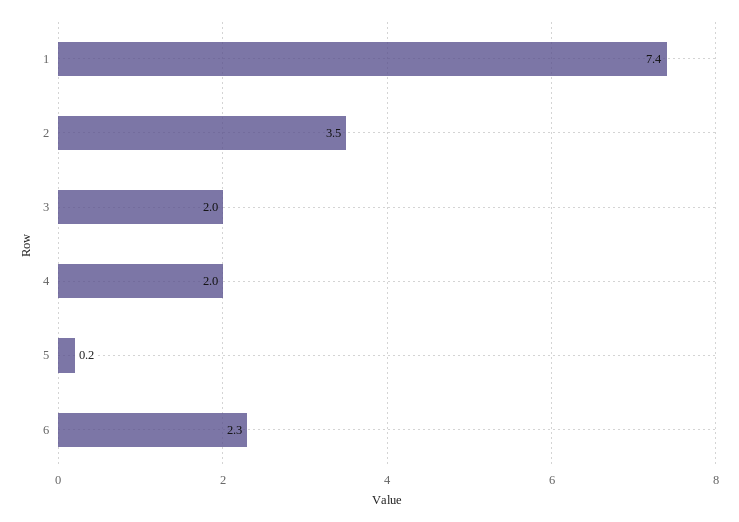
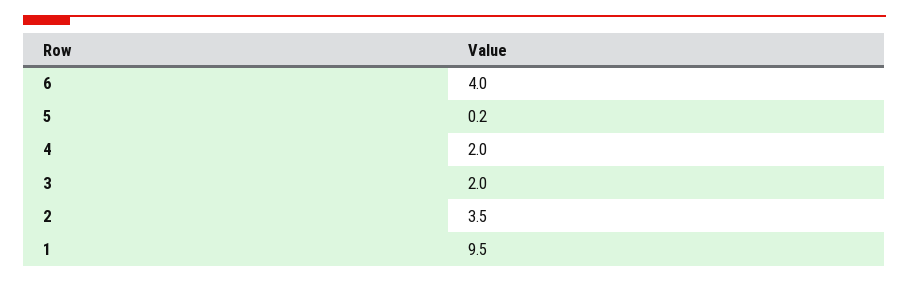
  {
-   "1": 7.4,
+   "1": 9.5,
    "2": 3.5,
    "3": 2,
    "4": 2,
    "5": 0.2,
-   "6": 2.3
+   "6": 4
  }

